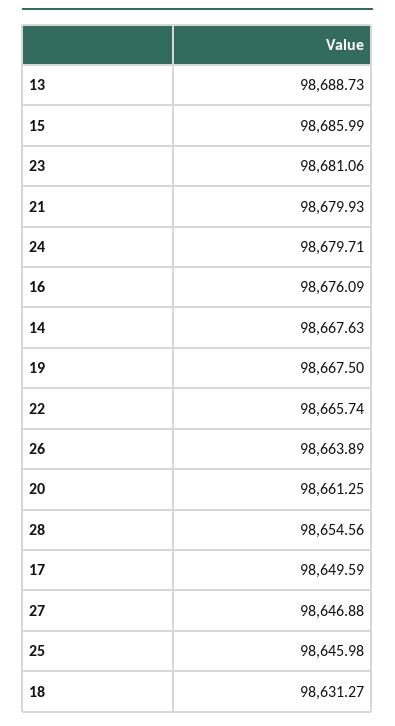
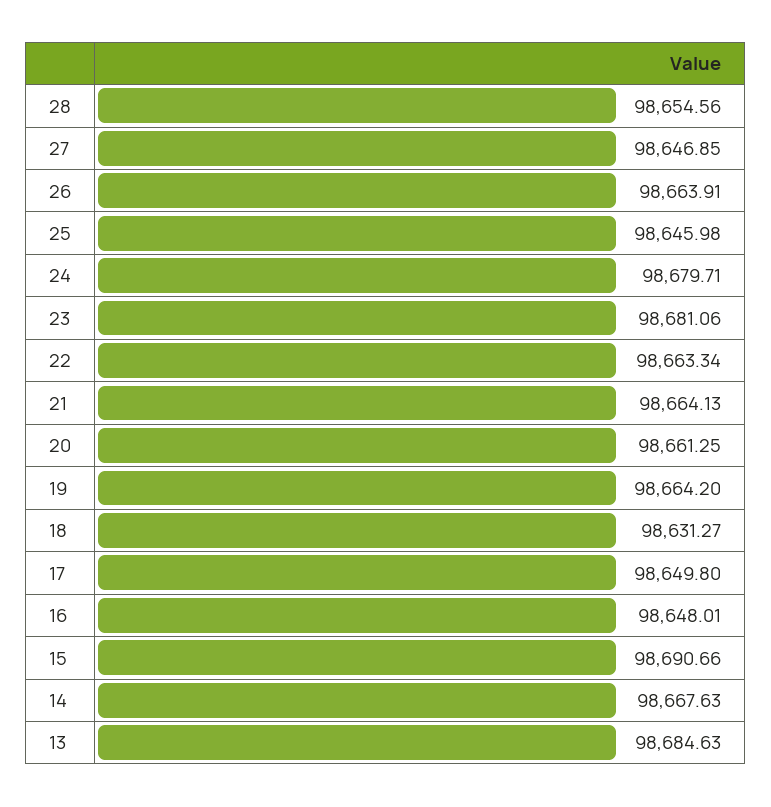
  {
-   "13": 98688.73,
+   "13": 98684.63,
-   "15": 98685.99,
+   "15": 98690.66,
    "23": 98681.06,
-   "21": 98679.93,
+   "21": 98664.13,
    "24": 98679.71,
-   "16": 98676.09,
+   "16": 98648.01,
    "14": 98667.63,
-   "19": 98667.5,
+   "19": 98664.2,
-   "22": 98665.74,
+   "22": 98663.34,
-   "26": 98663.89,
+   "26": 98663.91,
    "20": 98661.25,
    "28": 98654.56,
-   "17": 98649.59,
+   "17": 98649.8,
-   "27": 98646.88,
+   "27": 98646.85,
    "25": 98645.98,
    "18": 98631.27
  }

